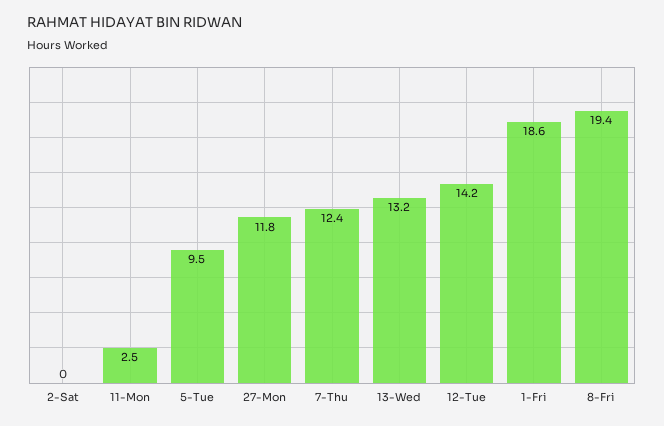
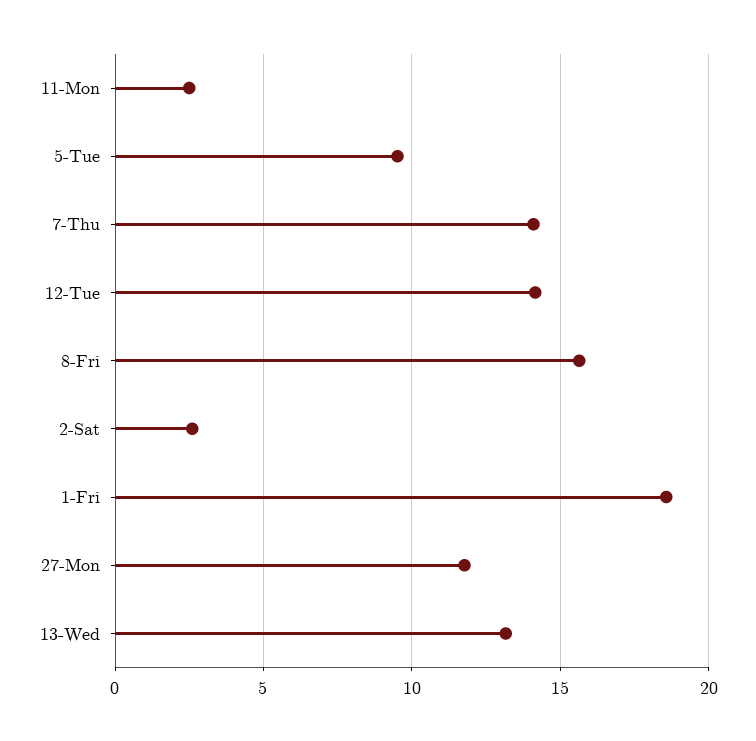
  {
-   "2-Sat": 0,
+   "2-Sat": 2.5,
    "11-Mon": 2.5,
    "5-Tue": 9.5,
    "27-Mon": 11.8,
-   "7-Thu": 12.4,
+   "7-Thu": 14,
    "13-Wed": 13.2,
    "12-Tue": 14.2,
    "1-Fri": 18.6,
-   "8-Fri": 19.4
+   "8-Fri": 15.5
  }

